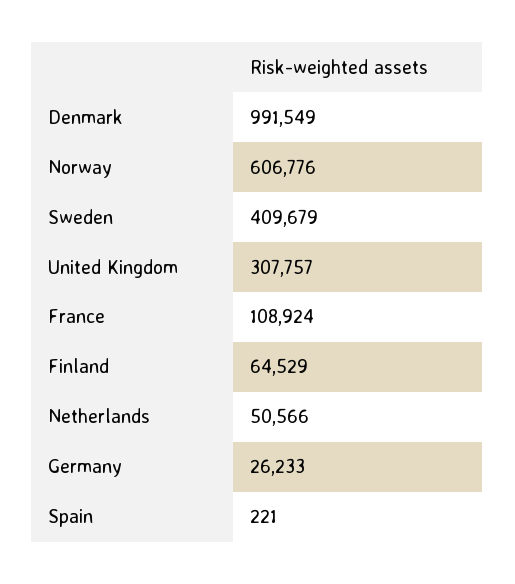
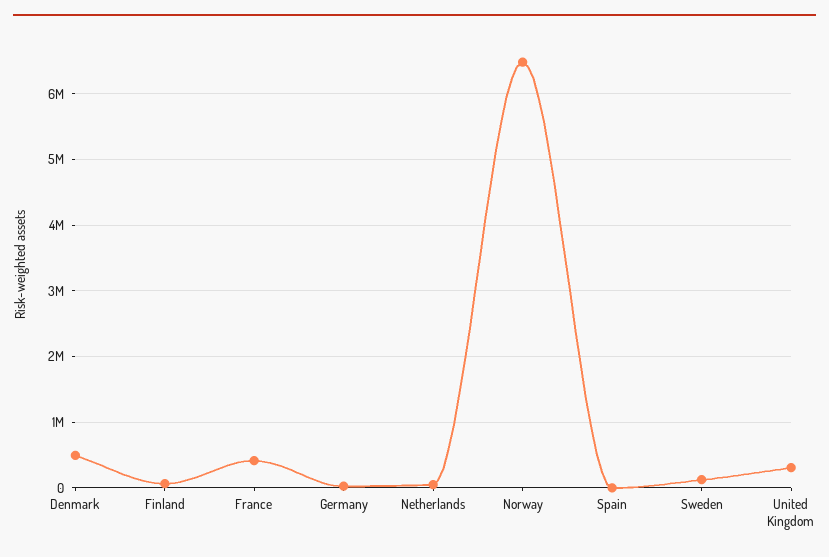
  {
-   "Denmark": 991549,
+   "Denmark": 500000,
-   "Norway": 606776,
+   "Norway": 6500000,
-   "Sweden": 409679,
+   "Sweden": 100000,
    "United Kingdom": 307757,
-   "France": 108924,
+   "France": 400000,
    "Finland": 64529,
    "Netherlands": 50566,
    "Germany": 26233,
    "Spain": 221
  }

